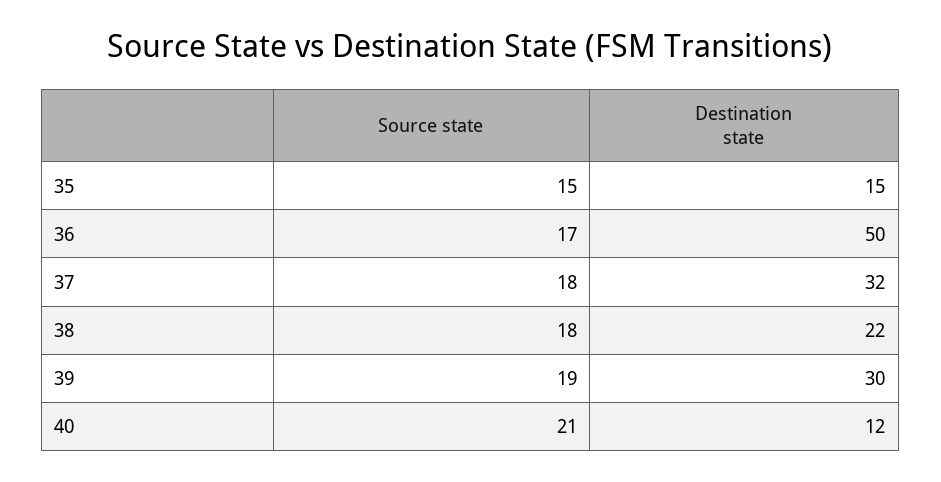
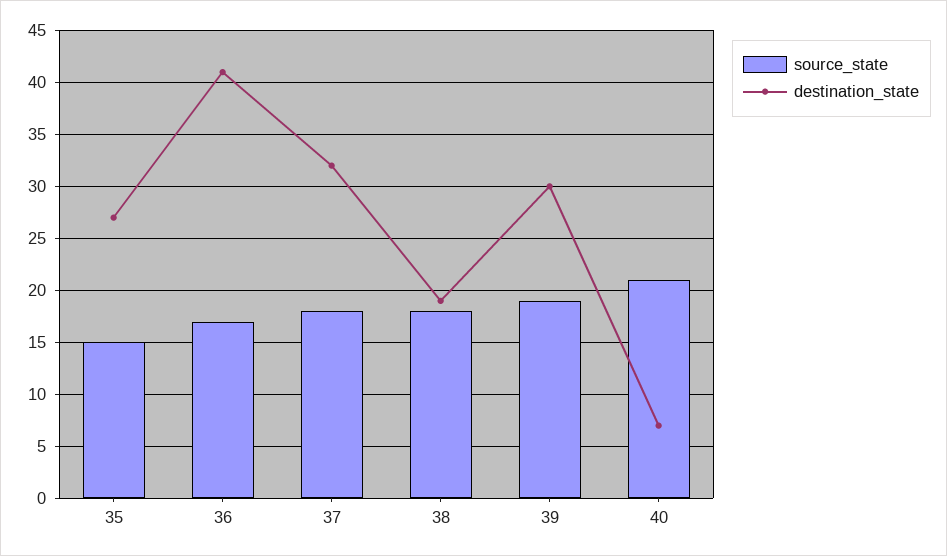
  {
    "Source state": {
      "35": 15,
      "36": 17,
      "37": 18,
      "38": 18,
      "39": 19,
      "40": 21
    },
    "Destination state": {
-     "35": 15,
+     "35": 27,
-     "36": 50,
+     "36": 41,
      "37": 32,
-     "38": 22,
+     "38": 19,
      "39": 30,
-     "40": 12
+     "40": 7
    }
  }

